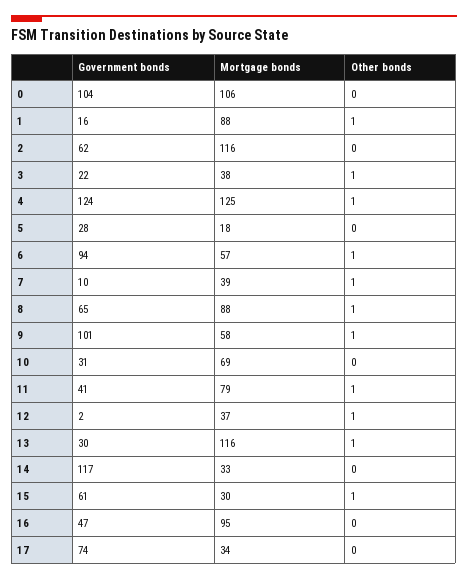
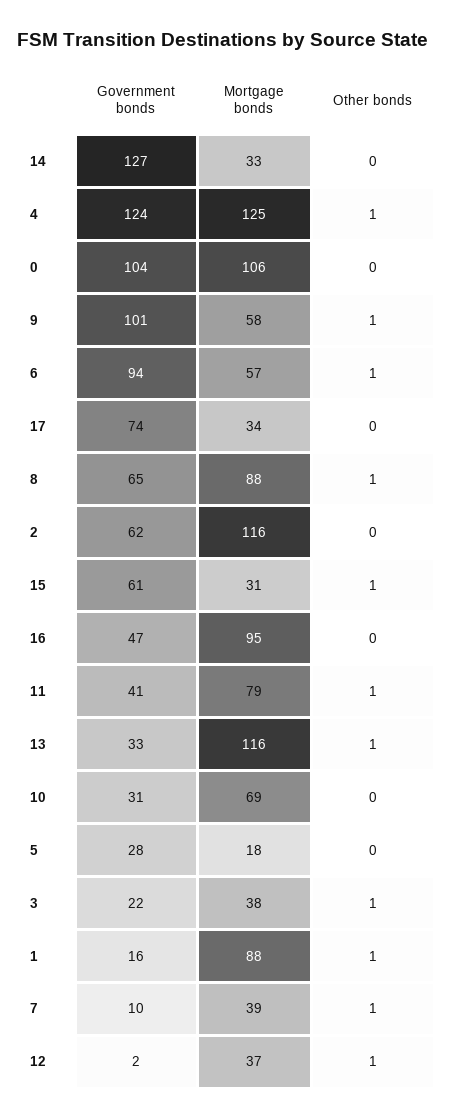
  {
    "Government bonds": {
      "0": 104,
      "1": 16,
      "2": 62,
      "3": 22,
      "4": 124,
      "5": 28,
      "6": 94,
      "7": 10,
      "8": 65,
      "9": 101,
      "10": 31,
      "11": 41,
      "12": 2,
-     "13": 30,
+     "13": 33,
-     "14": 117,
+     "14": 127,
      "15": 61,
      "16": 47,
      "17": 74
    },
    "Mortgage bonds": {
      "0": 106,
      "1": 88,
      "2": 116,
      "3": 38,
      "4": 125,
      "5": 18,
      "6": 57,
      "7": 39,
      "8": 88,
      "9": 58,
      "10": 69,
      "11": 79,
      "12": 37,
      "13": 116,
      "14": 33,
-     "15": 30,
+     "15": 31,
      "16": 95,
      "17": 34
    },
    "Other bonds": {
      "0": 0,
      "1": 1,
      "2": 0,
      "3": 1,
      "4": 1,
      "5": 0,
      "6": 1,
      "7": 1,
      "8": 1,
      "9": 1,
      "10": 0,
      "11": 1,
      "12": 1,
      "13": 1,
      "14": 0,
      "15": 1,
      "16": 0,
      "17": 0
    }
  }

